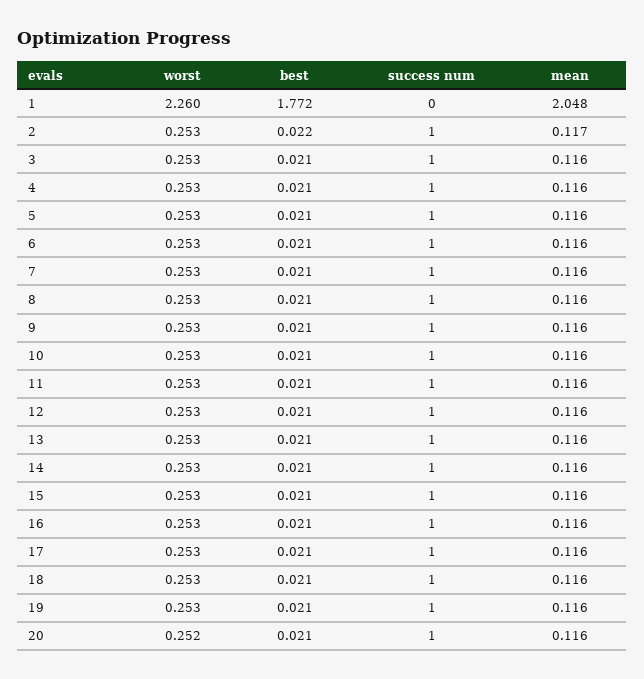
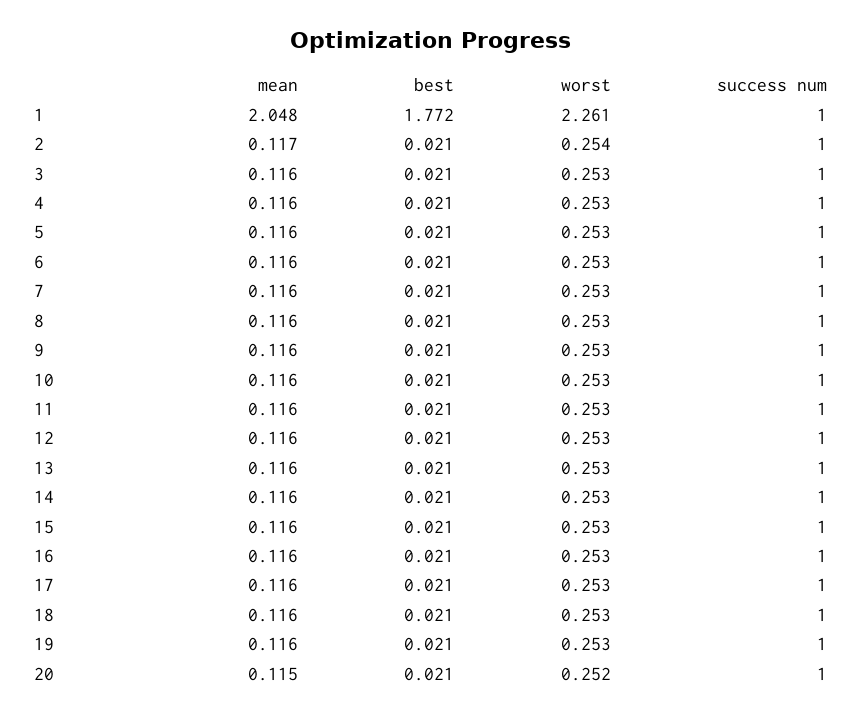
  {
    "worst": {
-     "1": 2.26,
+     "1": 2.261,
-     "2": 0.253,
+     "2": 0.254,
      "3": 0.253,
      "4": 0.253,
      "5": 0.253,
      "6": 0.253,
      "7": 0.253,
      "8": 0.253,
      "9": 0.253,
      "10": 0.253,
      "11": 0.253,
      "12": 0.253,
      "13": 0.253,
      "14": 0.253,
      "15": 0.253,
      "16": 0.253,
      "17": 0.253,
      "18": 0.253,
      "19": 0.253,
      "20": 0.252
    },
    "best": {
      "1": 1.772,
-     "2": 0.022,
+     "2": 0.021,
      "3": 0.021,
      "4": 0.021,
      "5": 0.021,
      "6": 0.021,
      "7": 0.021,
      "8": 0.021,
      "9": 0.021,
      "10": 0.021,
      "11": 0.021,
      "12": 0.021,
      "13": 0.021,
      "14": 0.021,
      "15": 0.021,
      "16": 0.021,
      "17": 0.021,
      "18": 0.021,
      "19": 0.021,
      "20": 0.021
    },
    "success num": {
-     "1": 0,
+     "1": 1,
      "2": 1,
      "3": 1,
      "4": 1,
      "5": 1,
      "6": 1,
      "7": 1,
      "8": 1,
      "9": 1,
      "10": 1,
      "11": 1,
      "12": 1,
      "13": 1,
      "14": 1,
      "15": 1,
      "16": 1,
      "17": 1,
      "18": 1,
      "19": 1,
      "20": 1
    },
    "mean": {
      "1": 2.048,
      "2": 0.117,
      "3": 0.116,
      "4": 0.116,
      "5": 0.116,
      "6": 0.116,
      "7": 0.116,
      "8": 0.116,
      "9": 0.116,
      "10": 0.116,
      "11": 0.116,
      "12": 0.116,
      "13": 0.116,
      "14": 0.116,
      "15": 0.116,
      "16": 0.116,
      "17": 0.116,
      "18": 0.116,
      "19": 0.116,
-     "20": 0.116
+     "20": 0.115
    }
  }

